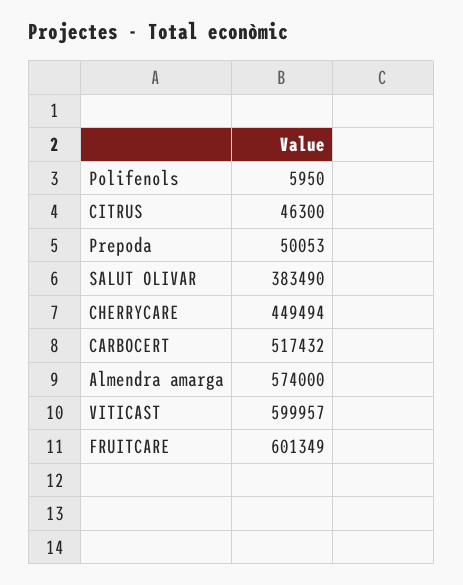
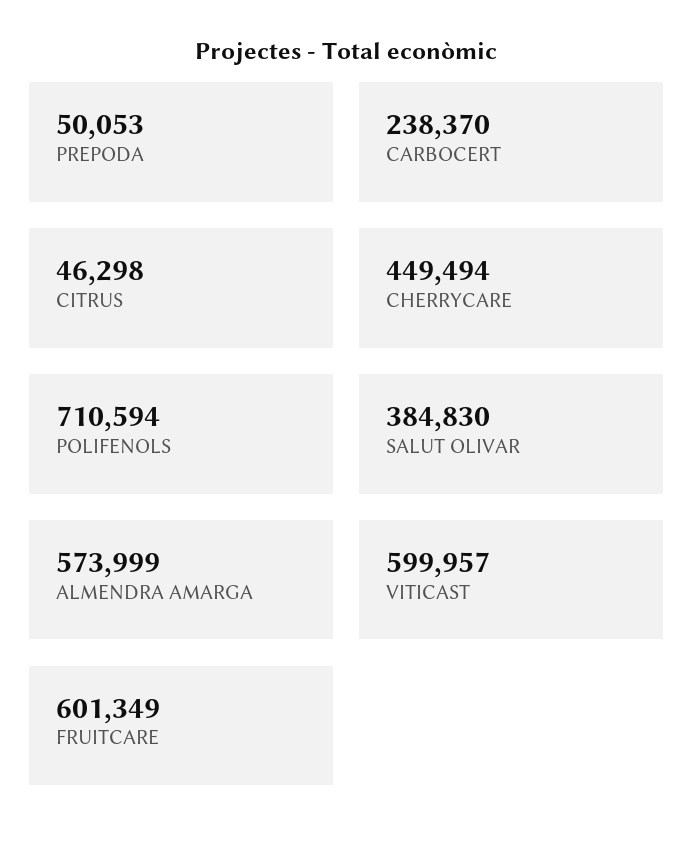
  {
-   "Polifenols": 5950,
+   "Polifenols": 710594,
-   "CITRUS": 46300,
+   "CITRUS": 46298,
    "Prepoda": 50053,
-   "SALUT OLIVAR": 383490,
+   "SALUT OLIVAR": 384830,
    "CHERRYCARE": 449494,
-   "CARBOCERT": 517432,
+   "CARBOCERT": 238370,
-   "Almendra amarga": 574000,
+   "Almendra amarga": 573999,
    "VITICAST": 599957,
    "FRUITCARE": 601349
  }

